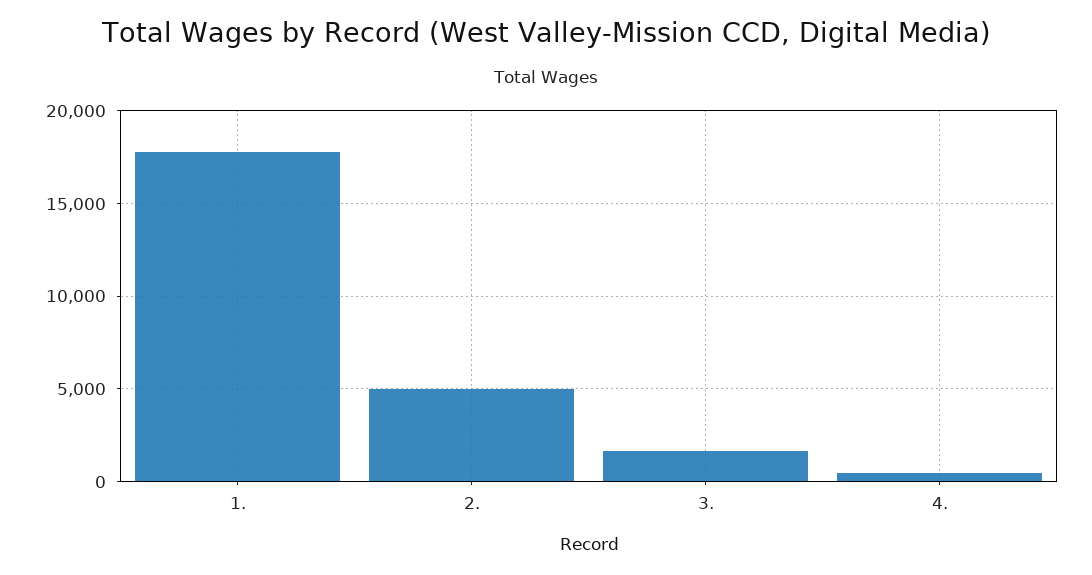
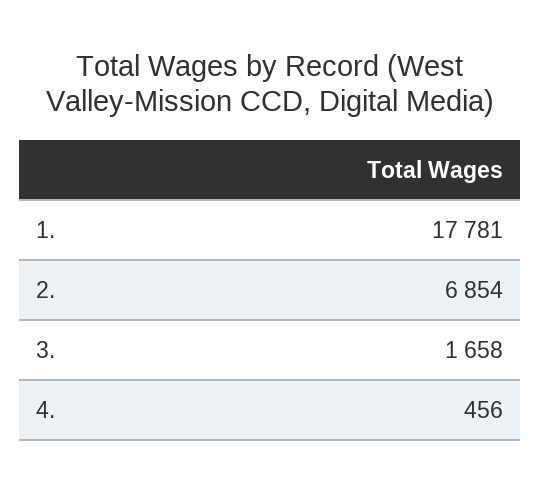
  {
    "1.": 17781,
-   "2.": 5000,
+   "2.": 6854,
    "3.": 1658,
    "4.": 456
  }

